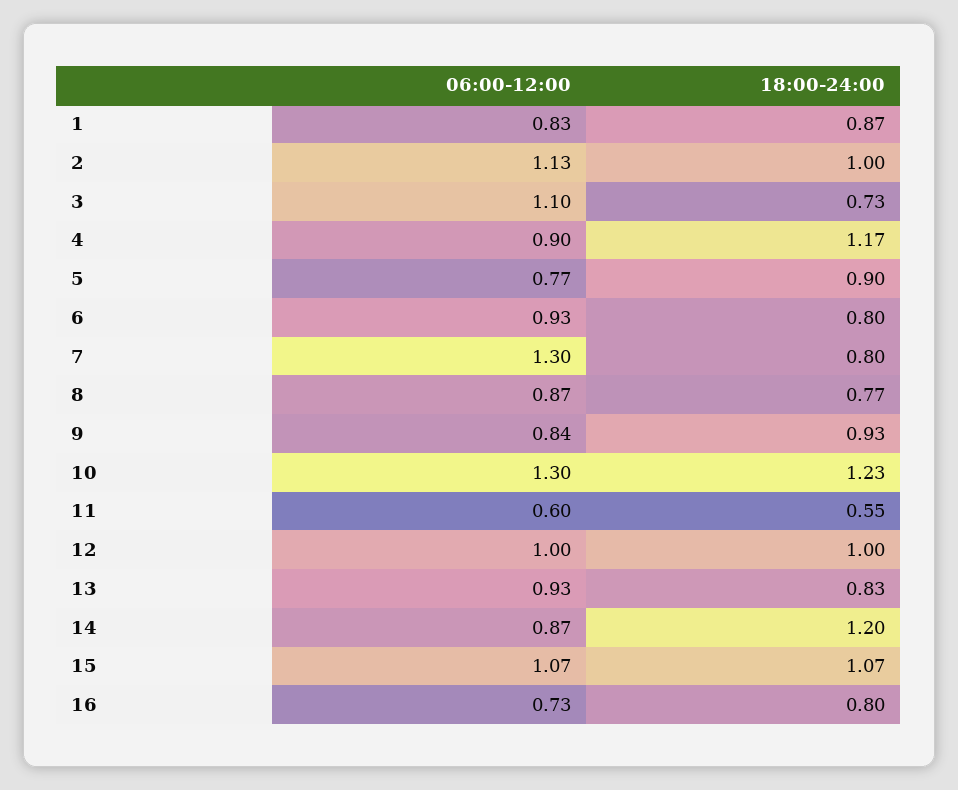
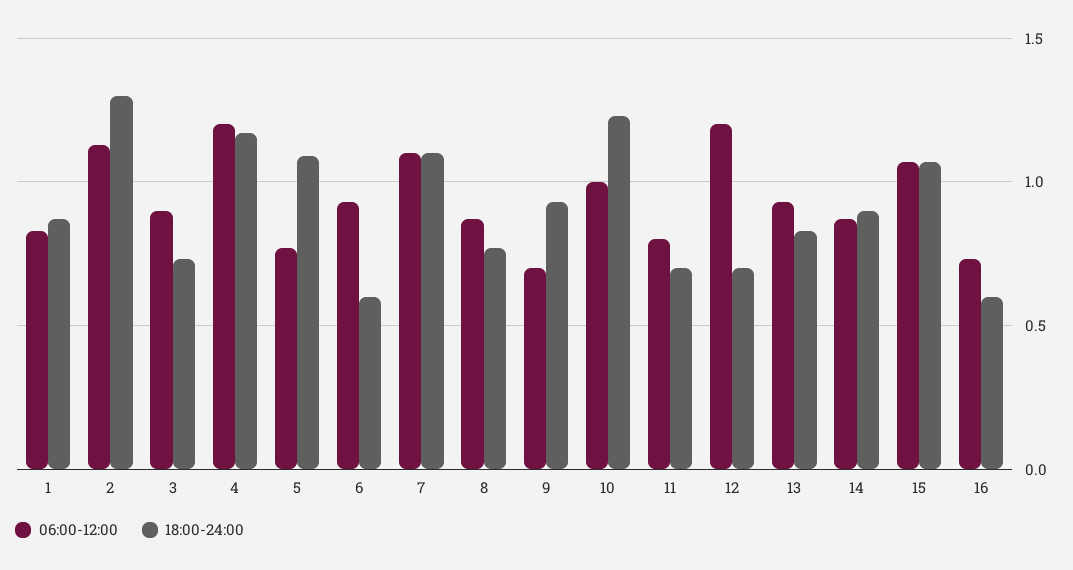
  {
    "06:00-12:00": {
      "1": 0.83,
      "2": 1.13,
-     "3": 1.1,
+     "3": 0.9,
-     "4": 0.9,
+     "4": 1.2,
      "5": 0.77,
      "6": 0.93,
-     "7": 1.3,
+     "7": 1.1,
      "8": 0.87,
-     "9": 0.84,
+     "9": 0.7,
-     "10": 1.3,
+     "10": 1,
-     "11": 0.6,
+     "11": 0.8,
-     "12": 1,
+     "12": 1.2,
      "13": 0.93,
      "14": 0.87,
      "15": 1.07,
      "16": 0.73
    },
    "18:00-24:00": {
      "1": 0.87,
-     "2": 1,
+     "2": 1.3,
      "3": 0.73,
      "4": 1.17,
-     "5": 0.9,
+     "5": 1.1,
-     "6": 0.8,
+     "6": 0.6,
-     "7": 0.8,
+     "7": 1.1,
      "8": 0.77,
      "9": 0.93,
      "10": 1.23,
-     "11": 0.55,
+     "11": 0.7,
-     "12": 1,
+     "12": 0.7,
      "13": 0.83,
-     "14": 1.2,
+     "14": 0.9,
      "15": 1.07,
-     "16": 0.8
+     "16": 0.6
    }
  }

